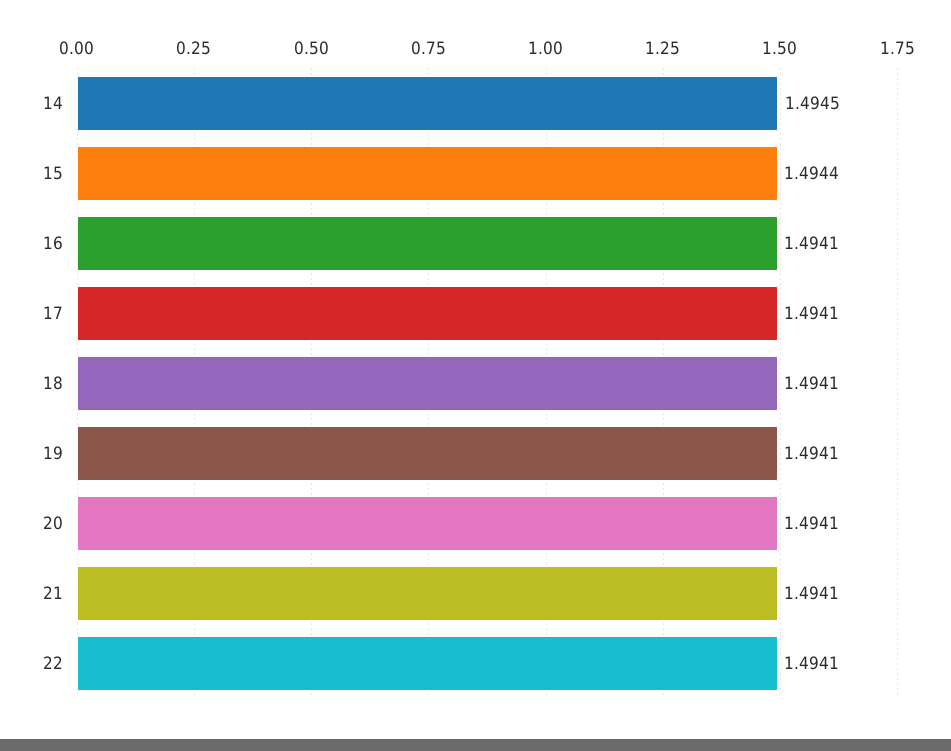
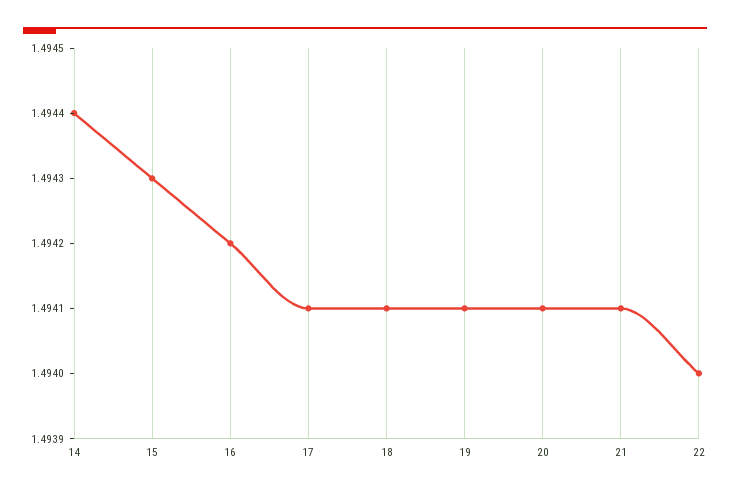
  {
-   "14": 1.4945,
+   "14": 1.4944,
-   "15": 1.4944,
+   "15": 1.4943,
-   "16": 1.4941,
+   "16": 1.4942,
    "17": 1.4941,
    "18": 1.4941,
    "19": 1.4941,
    "20": 1.4941,
    "21": 1.4941,
-   "22": 1.4941
+   "22": 1.494
  }

